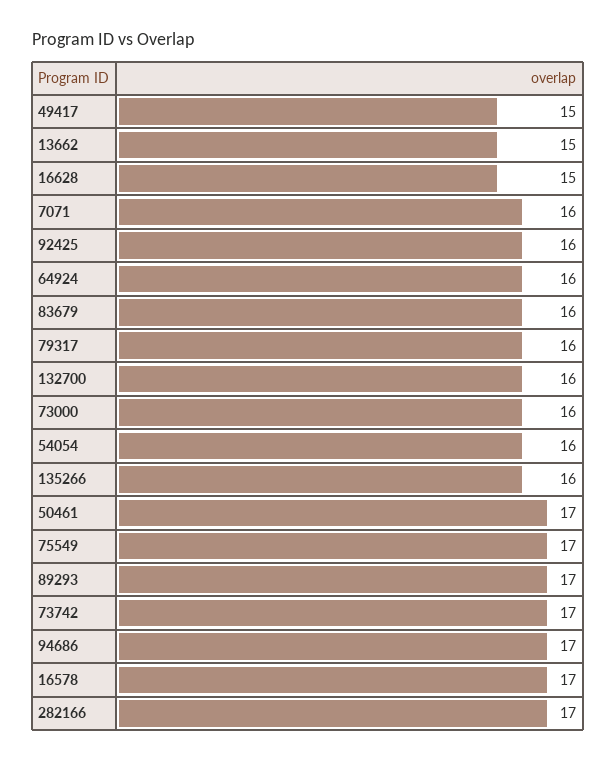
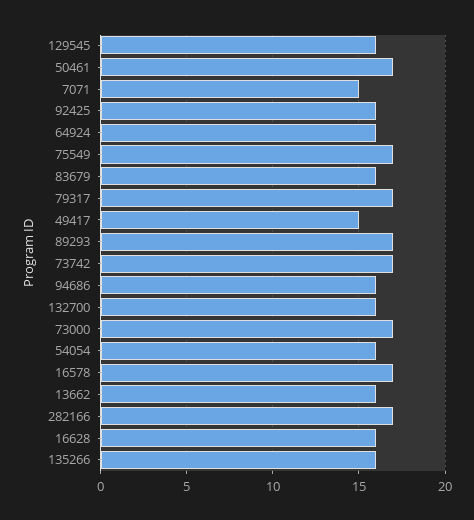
  {
    "49417": 15,
-   "13662": 15,
+   "13662": 16,
-   "16628": 15,
+   "16628": 16,
-   "7071": 16,
+   "7071": 15,
    "92425": 16,
    "64924": 16,
    "83679": 16,
-   "79317": 16,
+   "79317": 17,
    "132700": 16,
-   "73000": 16,
+   "73000": 17,
    "54054": 16,
    "135266": 16,
    "50461": 17,
    "75549": 17,
    "89293": 17,
    "73742": 17,
-   "94686": 17,
+   "94686": 16,
    "16578": 17,
-   "282166": 17
+   "282166": 17,
+   "129545": 16
  }

